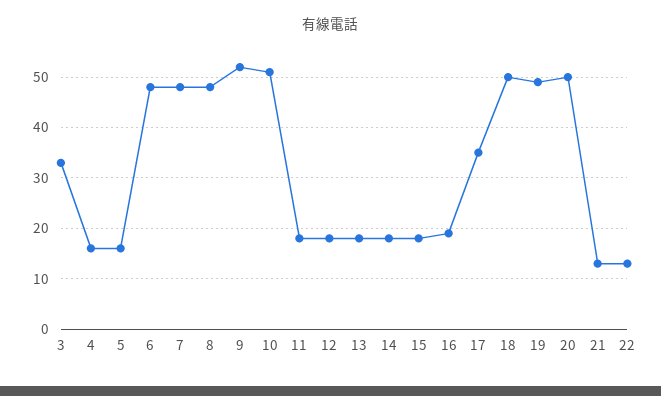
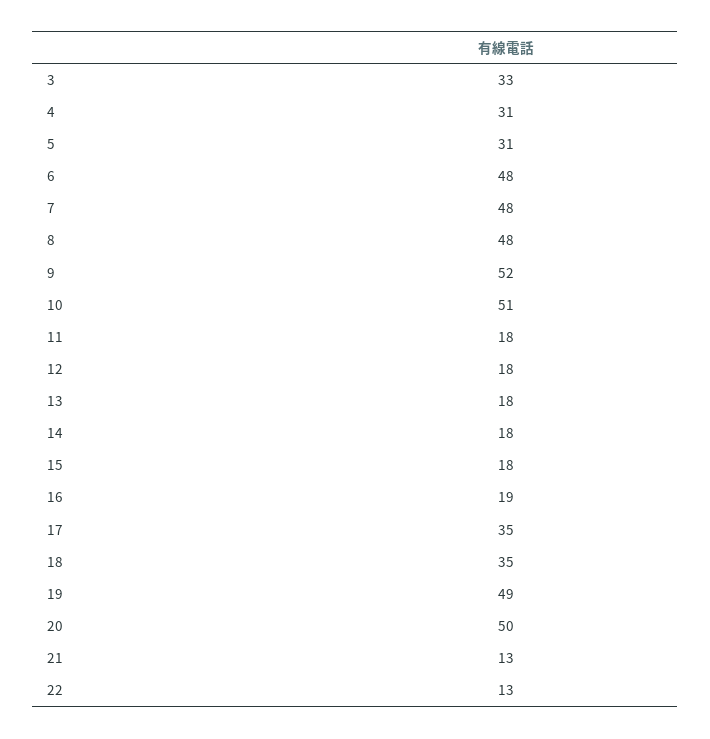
  {
    "3": 33,
-   "4": 15,
+   "4": 31,
-   "5": 15,
+   "5": 31,
    "6": 48,
    "7": 48,
    "8": 48,
    "9": 52,
    "10": 51,
    "11": 18,
    "12": 18,
    "13": 18,
    "14": 18,
    "15": 18,
    "16": 19,
    "17": 35,
-   "18": 50,
+   "18": 35,
    "19": 49,
    "20": 50,
    "21": 13,
    "22": 13
  }

